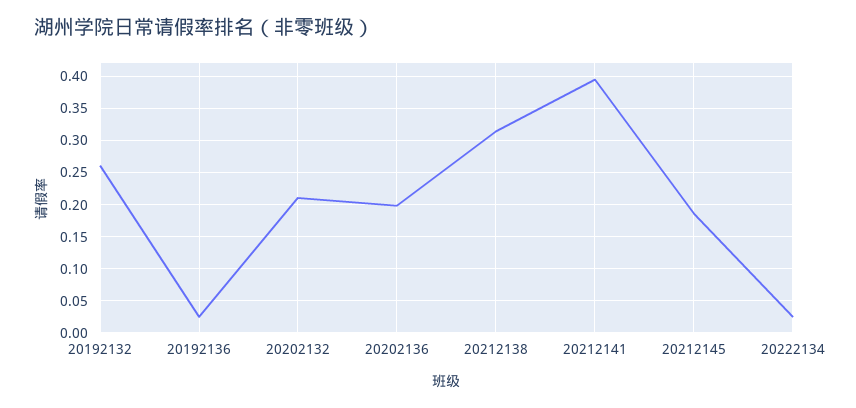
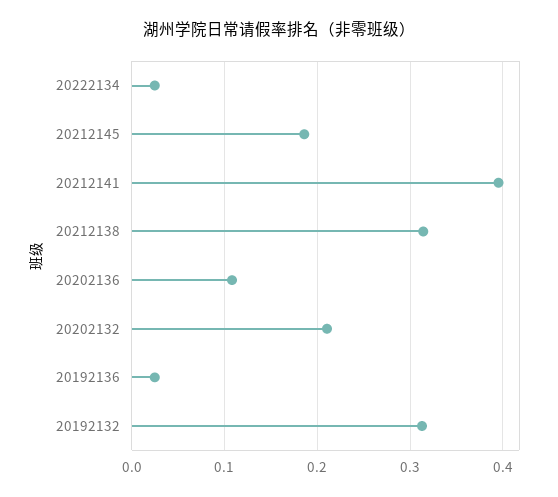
  {
-   "20192132": 0.26,
+   "20192132": 0.31,
    "20192136": 0.03,
    "20202132": 0.21,
-   "20202136": 0.2,
+   "20202136": 0.11,
    "20212138": 0.31,
    "20212141": 0.4,
    "20212145": 0.19,
    "20222134": 0.03
  }

